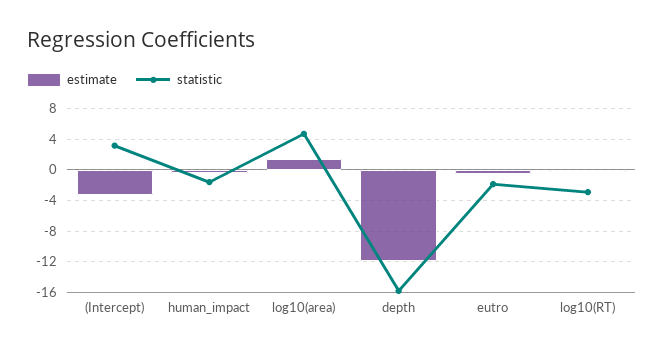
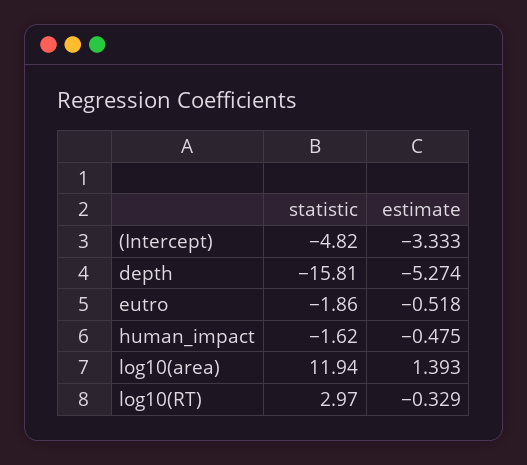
  {
    "estimate": {
      "(Intercept)": -3.333,
      "human_impact": -0.475,
      "log10(area)": 1.393,
-     "depth": -12,
+     "depth": -5.274,
      "eutro": -0.518,
      "log10(RT)": -0.329
    },
    "statistic": {
-     "(Intercept)": 3,
+     "(Intercept)": -4.82,
      "human_impact": -1.62,
-     "log10(area)": 5,
+     "log10(area)": 11.94,
      "depth": -15.81,
      "eutro": -1.86,
-     "log10(RT)": -3
+     "log10(RT)": 2.97
    }
  }

